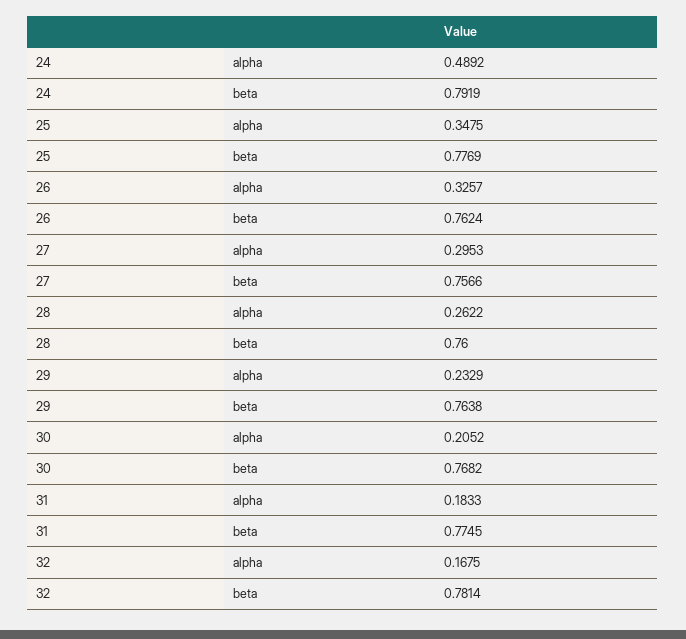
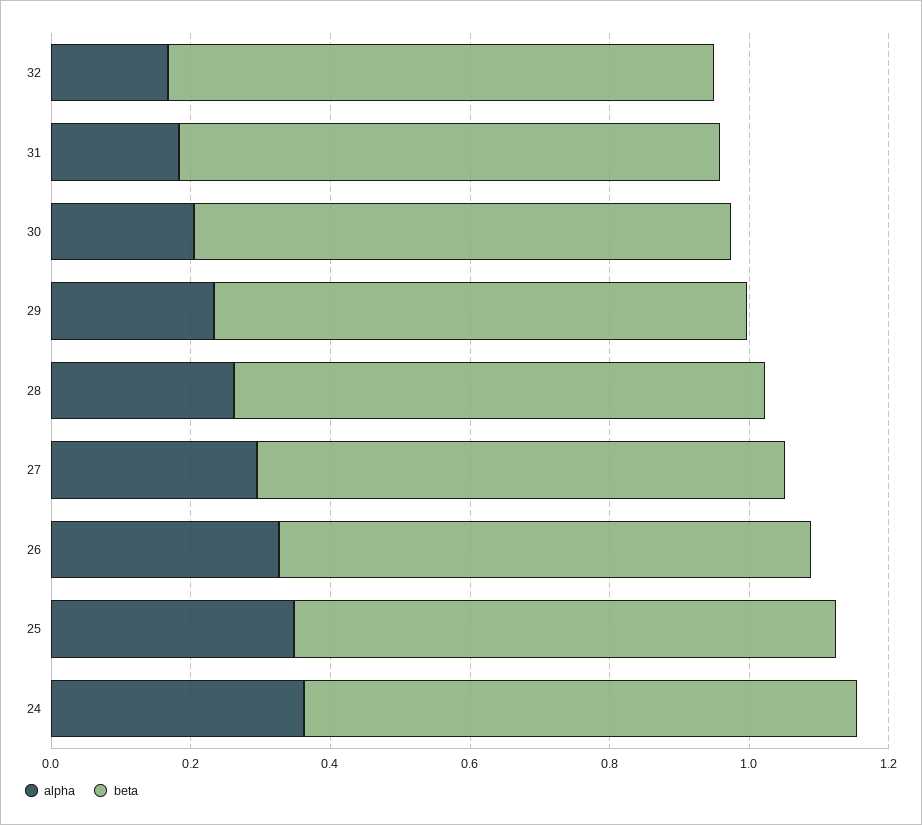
  {
    "alpha": {
-     "24": 0.4892,
+     "24": 0.35,
      "25": 0.3475,
      "26": 0.3257,
      "27": 0.2953,
      "28": 0.2622,
      "29": 0.2329,
      "30": 0.2052,
      "31": 0.1833,
      "32": 0.1675
    },
    "beta": {
      "24": 0.7919,
      "25": 0.7769,
      "26": 0.7624,
      "27": 0.7566,
      "28": 0.76,
      "29": 0.7638,
      "30": 0.7682,
      "31": 0.7745,
      "32": 0.7814
    }
  }

